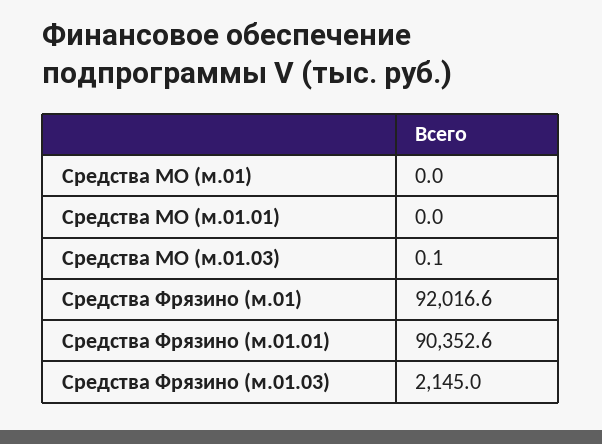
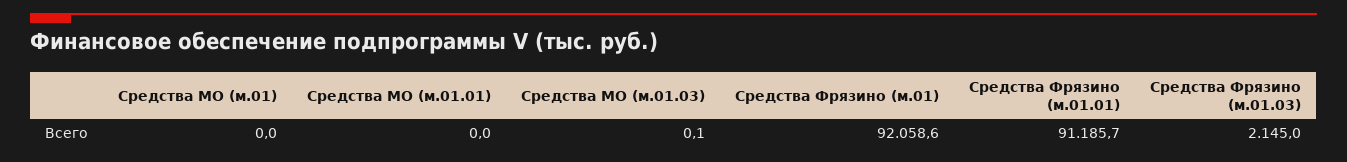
  {
    "Средства МО (м.01)": 0,
    "Средства МО (м.01.01)": 0,
    "Средства МО (м.01.03)": 0.1,
-   "Средства Фрязино (м.01)": 92016.6,
+   "Средства Фрязино (м.01)": 92058.6,
-   "Средства Фрязино (м.01.01)": 90352.6,
+   "Средства Фрязино (м.01.01)": 91185.7,
    "Средства Фрязино (м.01.03)": 2145
  }

